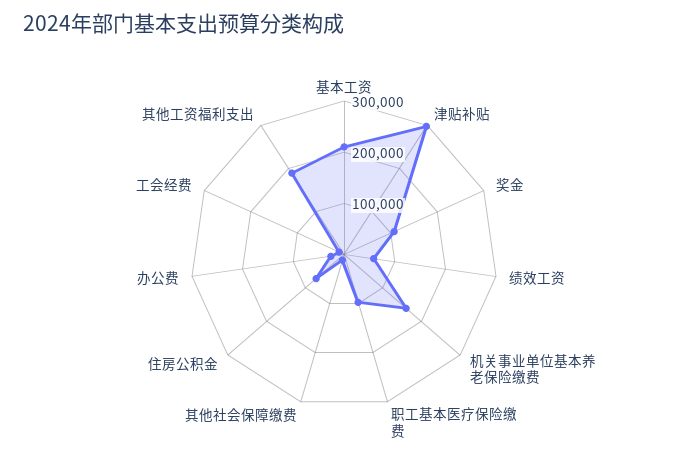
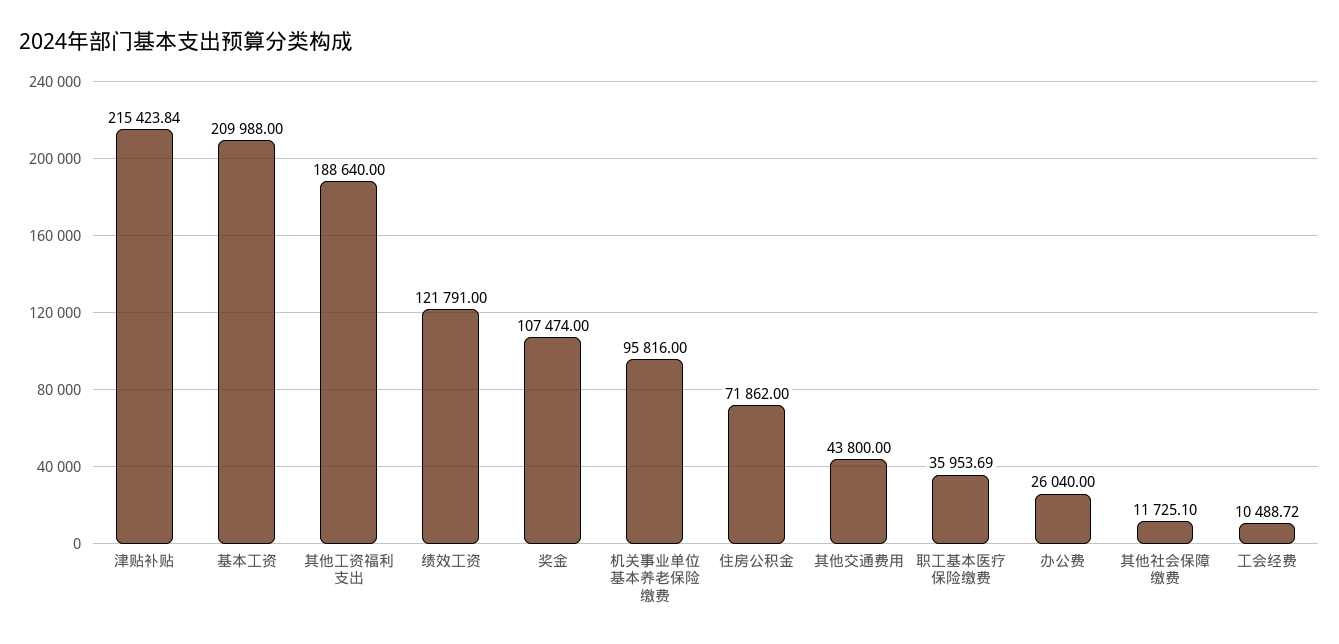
  {
    "基本工资": 209988,
-   "津贴补贴": 300000,
+   "津贴补贴": 215423.84,
    "奖金": 107474,
-   "绩效工资": 60000,
+   "绩效工资": 121791,
-   "机关事业单位基本养老保险缴费": 160000,
+   "机关事业单位基本养老保险缴费": 95816,
-   "职工基本医疗保险缴费": 100000,
+   "职工基本医疗保险缴费": 35953.69,
    "其他社会保障缴费": 11725.1,
    "住房公积金": 71862,
    "办公费": 26040,
    "工会经费": 10488.72,
-   "其他工资福利支出": 188640
+   "其他工资福利支出": 188640,
+   "其他交通费用": 43800
  }

